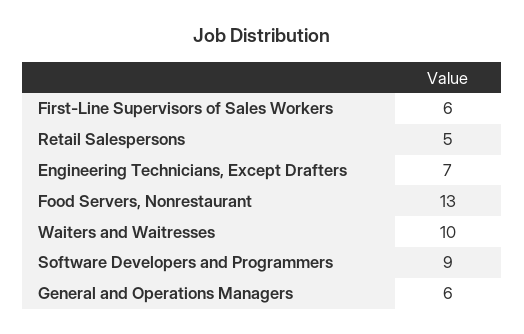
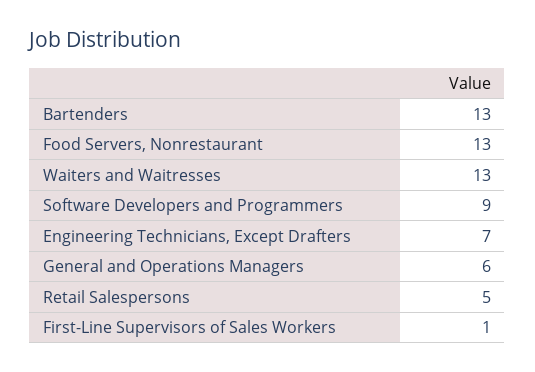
  {
-   "First-Line Supervisors of Sales Workers": 6,
+   "First-Line Supervisors of Sales Workers": 1,
    "Retail Salespersons": 5,
    "Engineering Technicians, Except Drafters": 7,
    "Food Servers, Nonrestaurant": 13,
-   "Waiters and Waitresses": 10,
+   "Waiters and Waitresses": 13,
    "Software Developers and Programmers": 9,
-   "General and Operations Managers": 6
+   "General and Operations Managers": 6,
+   "Bartenders": 13
  }

